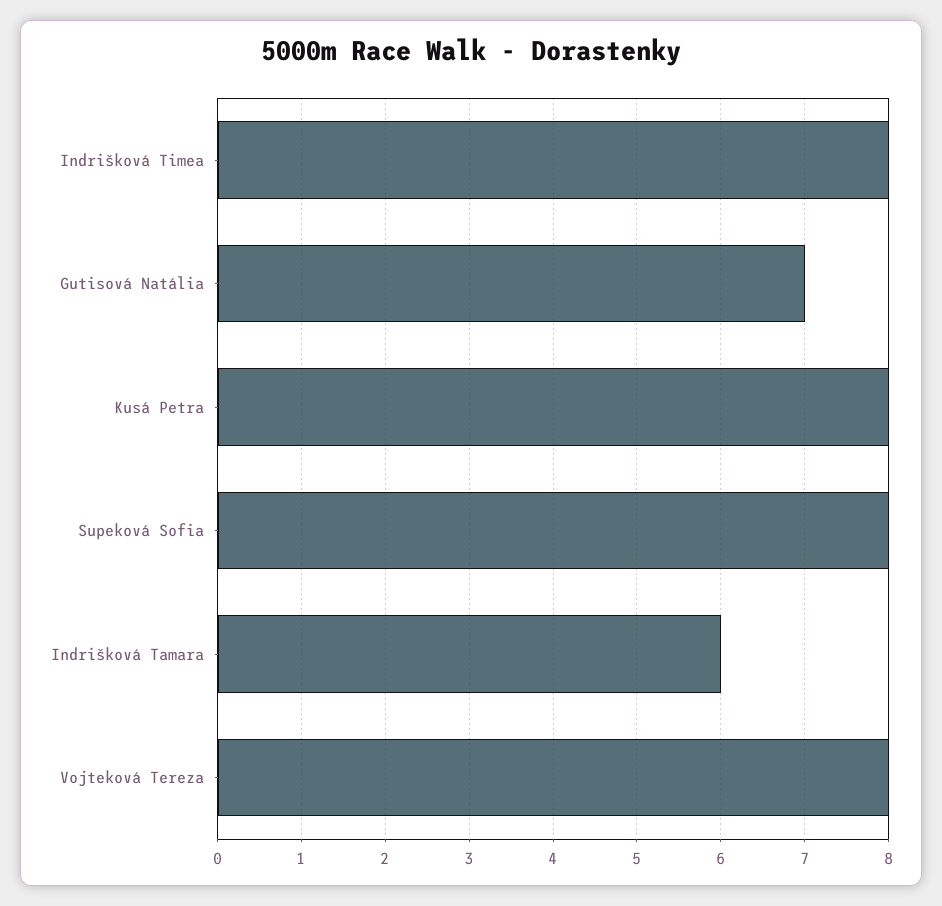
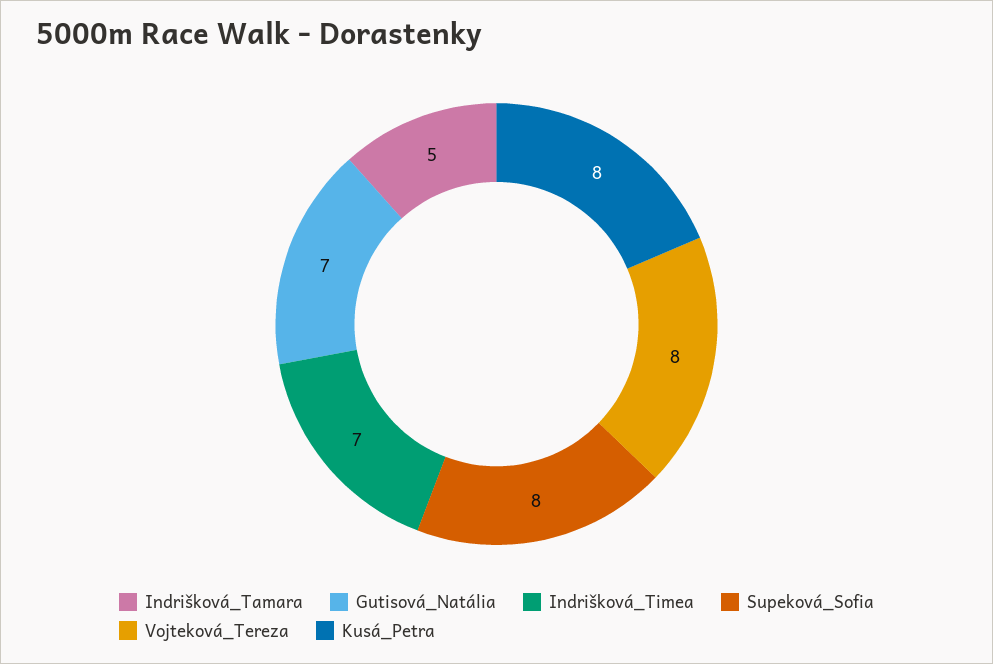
  {
-   "Indrišková Timea": 8,
+   "Indrišková Timea": 7,
    "Gutisová Natália": 7,
    "Kusá Petra": 8,
    "Supeková Sofia": 8,
-   "Indrišková Tamara": 6,
+   "Indrišková Tamara": 5,
    "Vojteková Tereza": 8
  }

